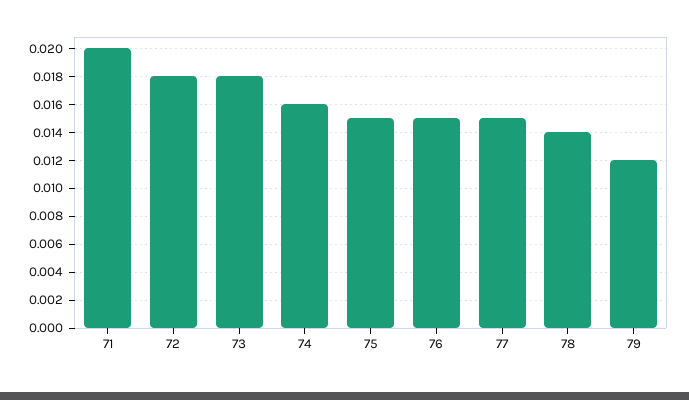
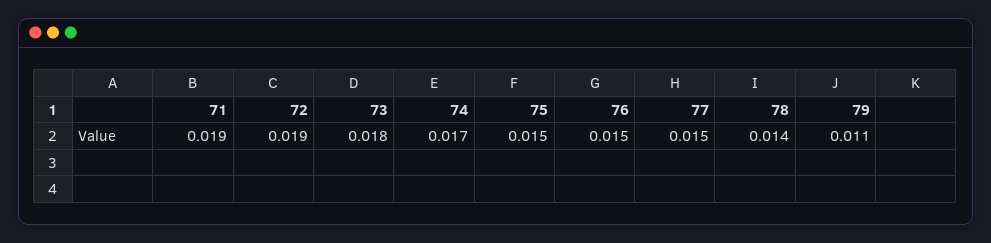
  {
-   "71": 0.02,
+   "71": 0.019,
-   "72": 0.018,
+   "72": 0.019,
    "73": 0.018,
-   "74": 0.016,
+   "74": 0.017,
    "75": 0.015,
    "76": 0.015,
    "77": 0.015,
    "78": 0.014,
-   "79": 0.012
+   "79": 0.011
  }

